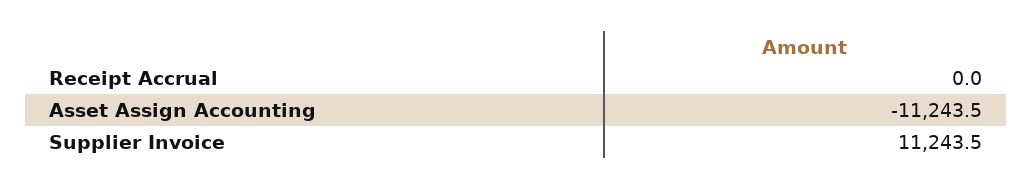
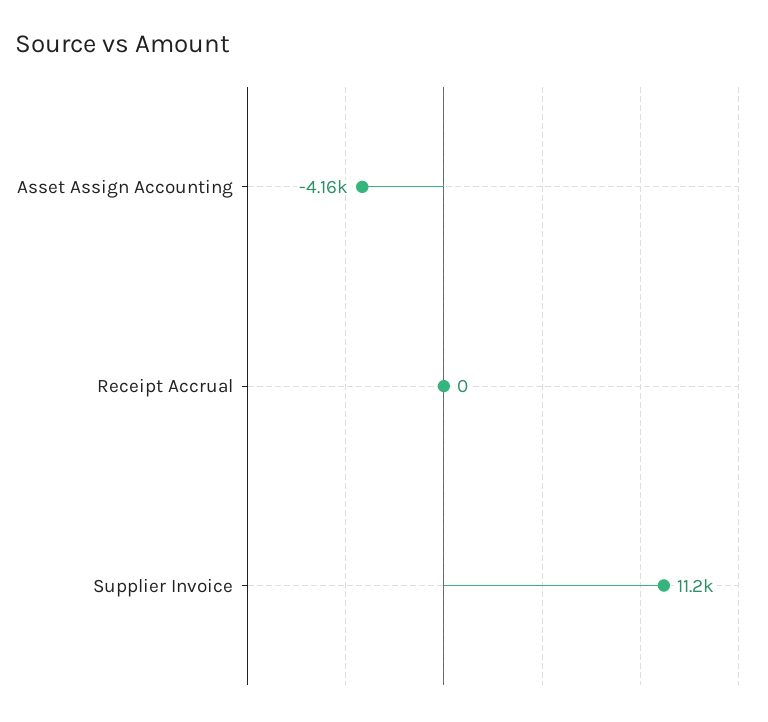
  {
    "Receipt Accrual": 0,
-   "Asset Assign Accounting": -11243.5,
+   "Asset Assign Accounting": -4160,
    "Supplier Invoice": 11243.5
  }

